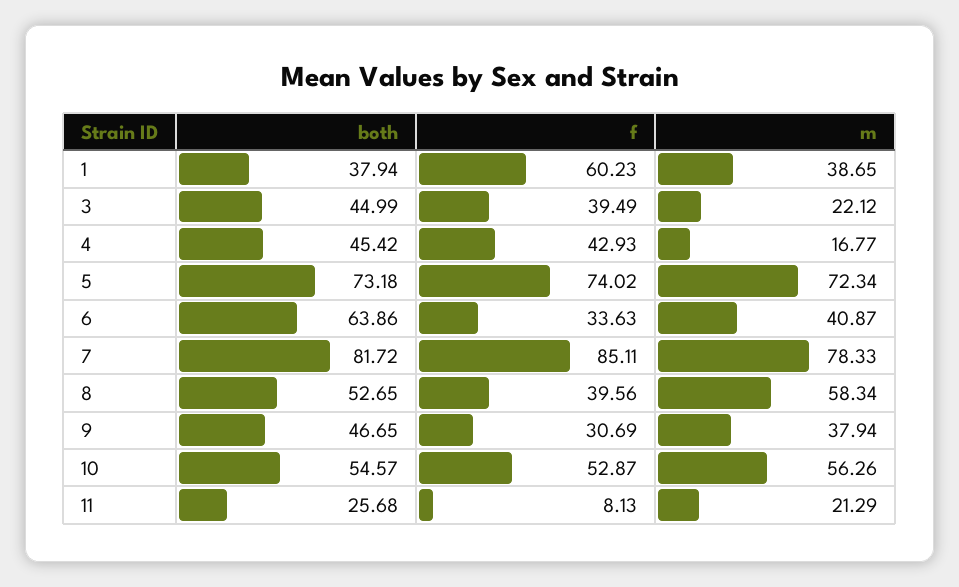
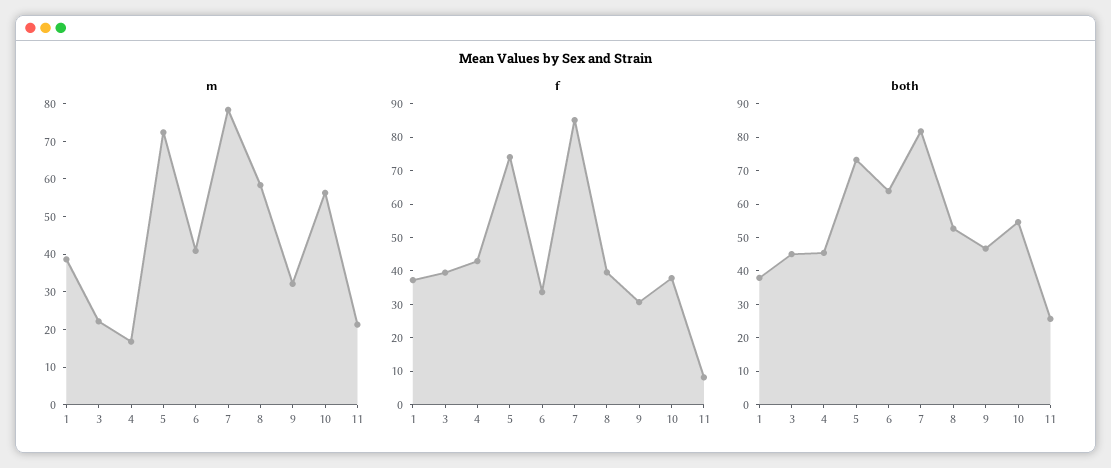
  {
    "both": {
      "1": 37.94,
      "3": 44.99,
      "4": 45.42,
      "5": 73.18,
      "6": 63.86,
      "7": 81.72,
      "8": 52.65,
      "9": 46.65,
      "10": 54.57,
      "11": 25.68
    },
    "f": {
-     "1": 60.23,
+     "1": 37.5,
      "3": 39.49,
      "4": 42.93,
      "5": 74.02,
      "6": 33.63,
      "7": 85.11,
      "8": 39.56,
      "9": 30.69,
-     "10": 52.87,
+     "10": 37.5,
      "11": 8.13
    },
    "m": {
      "1": 38.65,
      "3": 22.12,
      "4": 16.77,
      "5": 72.34,
      "6": 40.87,
      "7": 78.33,
      "8": 58.34,
-     "9": 37.94,
+     "9": 32.5,
      "10": 56.26,
      "11": 21.29
    }
  }

